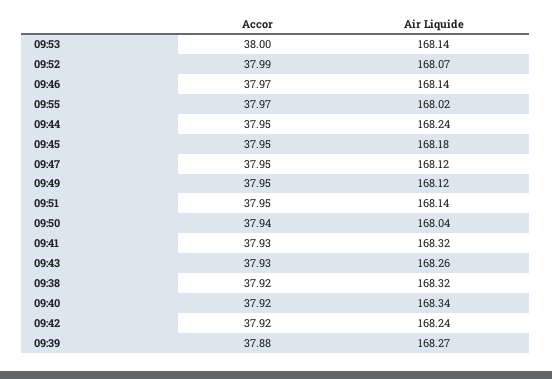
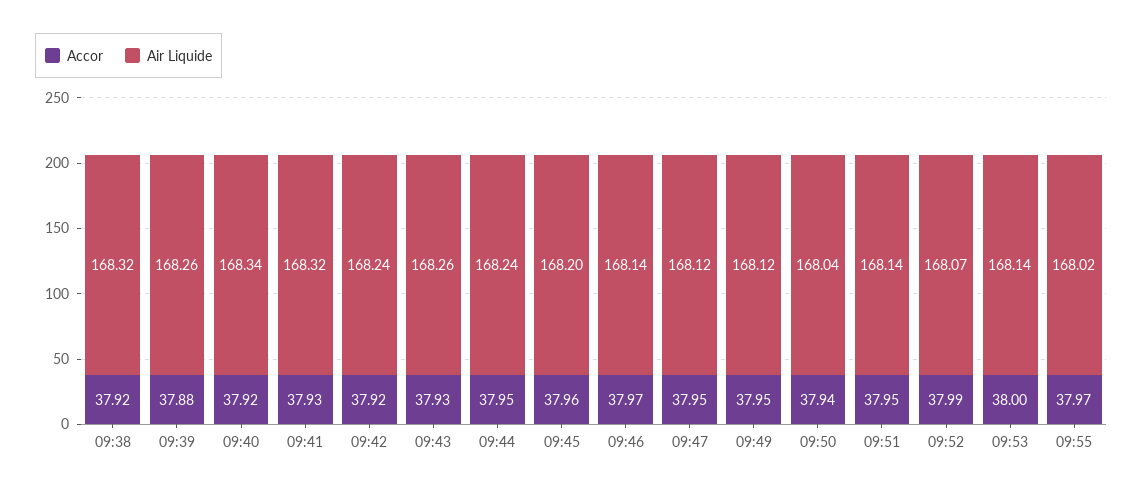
  {
    "Accor": {
      "09:53": 38,
      "09:52": 37.99,
      "09:46": 37.97,
      "09:55": 37.97,
      "09:44": 37.95,
-     "09:45": 37.95,
+     "09:45": 37.96,
      "09:47": 37.95,
      "09:49": 37.95,
      "09:51": 37.95,
      "09:50": 37.94,
      "09:41": 37.93,
      "09:43": 37.93,
      "09:38": 37.92,
      "09:40": 37.92,
      "09:42": 37.92,
      "09:39": 37.88
    },
    "Air Liquide": {
      "09:53": 168.14,
      "09:52": 168.07,
      "09:46": 168.14,
      "09:55": 168.02,
      "09:44": 168.24,
-     "09:45": 168.18,
+     "09:45": 168.2,
      "09:47": 168.12,
      "09:49": 168.12,
      "09:51": 168.14,
      "09:50": 168.04,
      "09:41": 168.32,
      "09:43": 168.26,
      "09:38": 168.32,
      "09:40": 168.34,
      "09:42": 168.24,
-     "09:39": 168.27
+     "09:39": 168.26
    }
  }

